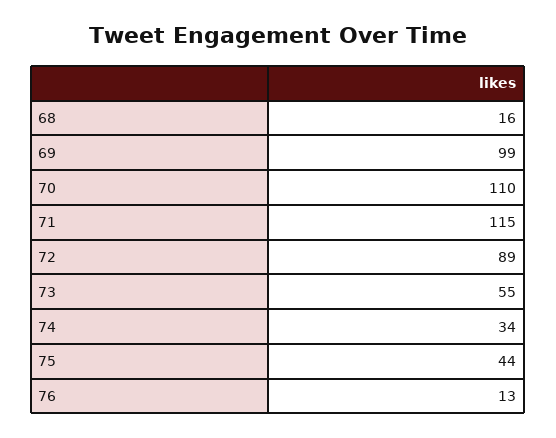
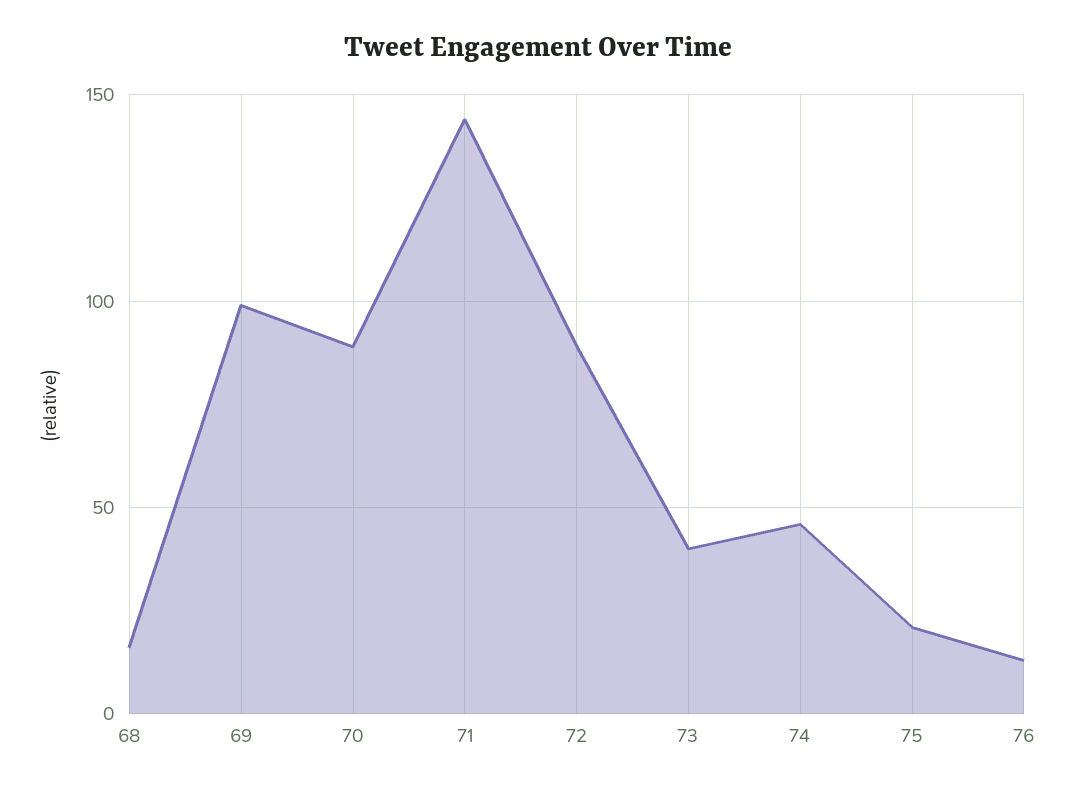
  {
    "68": 16,
    "69": 99,
-   "70": 110,
+   "70": 90,
-   "71": 115,
+   "71": 145,
    "72": 89,
-   "73": 55,
+   "73": 40,
-   "74": 34,
+   "74": 45,
-   "75": 44,
+   "75": 20,
    "76": 13
  }

